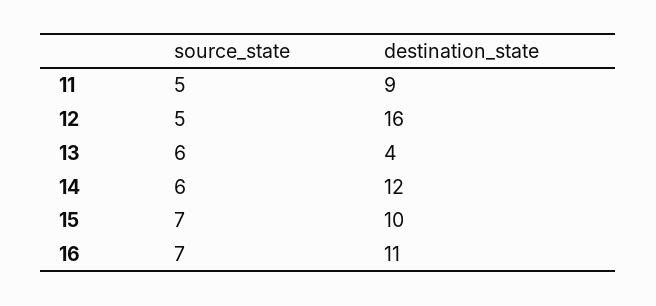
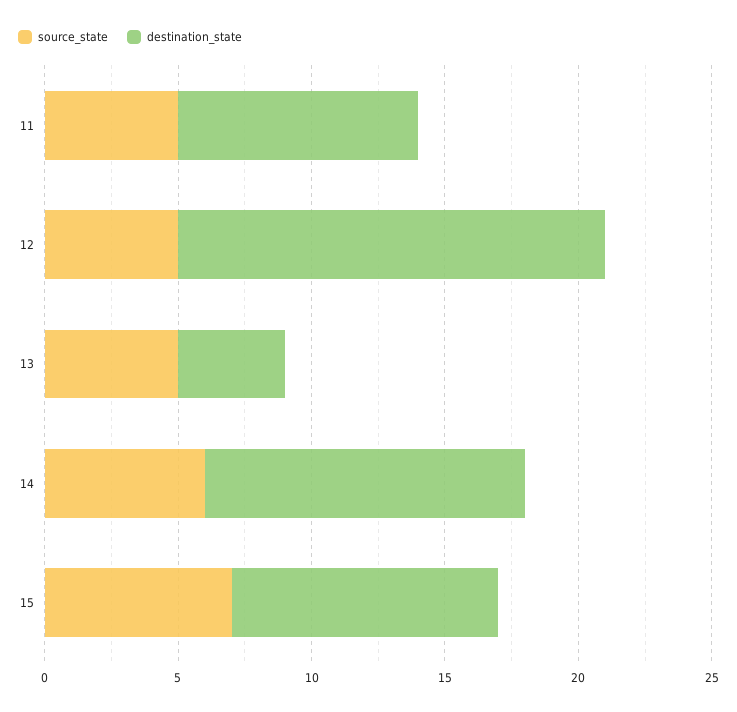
  {
    "source_state": {
      "11": 5,
      "12": 5,
-     "13": 6,
+     "13": 5,
      "14": 6,
-     "15": 7,
+     "15": 7
-     "16": 7
    },
    "destination_state": {
      "11": 9,
      "12": 16,
      "13": 4,
      "14": 12,
-     "15": 10,
+     "15": 10
-     "16": 11
    }
  }

